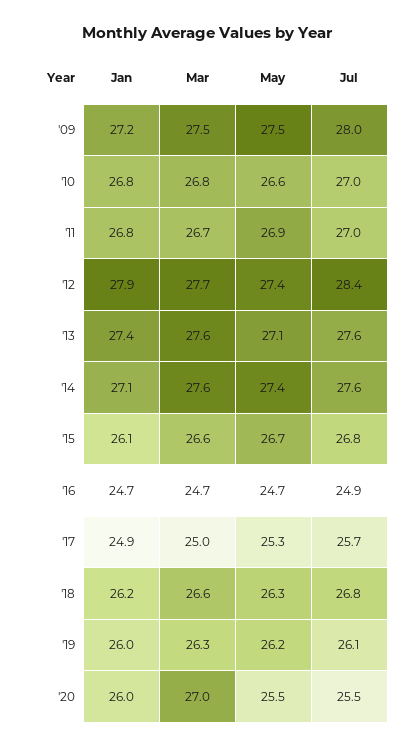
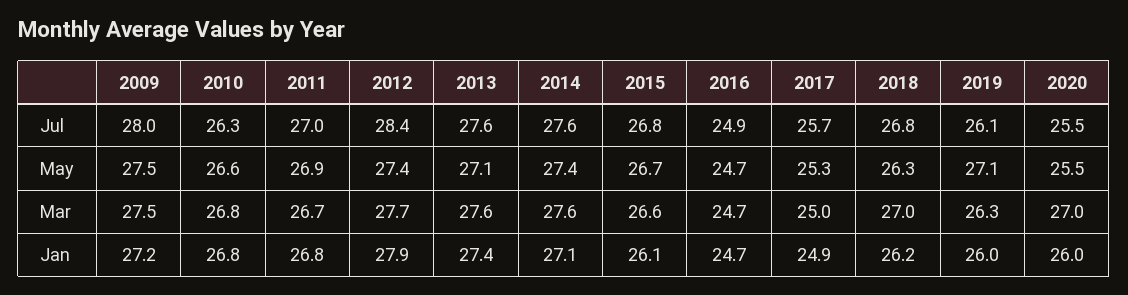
  {
    "Jan": {
      "'09": 27.2,
      "'10": 26.8,
      "'11": 26.8,
      "'12": 27.9,
      "'13": 27.4,
      "'14": 27.1,
      "'15": 26.1,
      "'16": 24.7,
      "'17": 24.9,
      "'18": 26.2,
      "'19": 26,
      "'20": 26
    },
    "Mar": {
      "'09": 27.5,
      "'10": 26.8,
      "'11": 26.7,
      "'12": 27.7,
      "'13": 27.6,
      "'14": 27.6,
      "'15": 26.6,
      "'16": 24.7,
      "'17": 25,
-     "'18": 26.6,
+     "'18": 27,
      "'19": 26.3,
      "'20": 27
    },
    "May": {
      "'09": 27.5,
      "'10": 26.6,
      "'11": 26.9,
      "'12": 27.4,
      "'13": 27.1,
      "'14": 27.4,
      "'15": 26.7,
      "'16": 24.7,
      "'17": 25.3,
      "'18": 26.3,
-     "'19": 26.2,
+     "'19": 27.1,
      "'20": 25.5
    },
    "Jul": {
      "'09": 28,
-     "'10": 27,
+     "'10": 26.3,
      "'11": 27,
      "'12": 28.4,
      "'13": 27.6,
      "'14": 27.6,
      "'15": 26.8,
      "'16": 24.9,
      "'17": 25.7,
      "'18": 26.8,
      "'19": 26.1,
      "'20": 25.5
    }
  }

